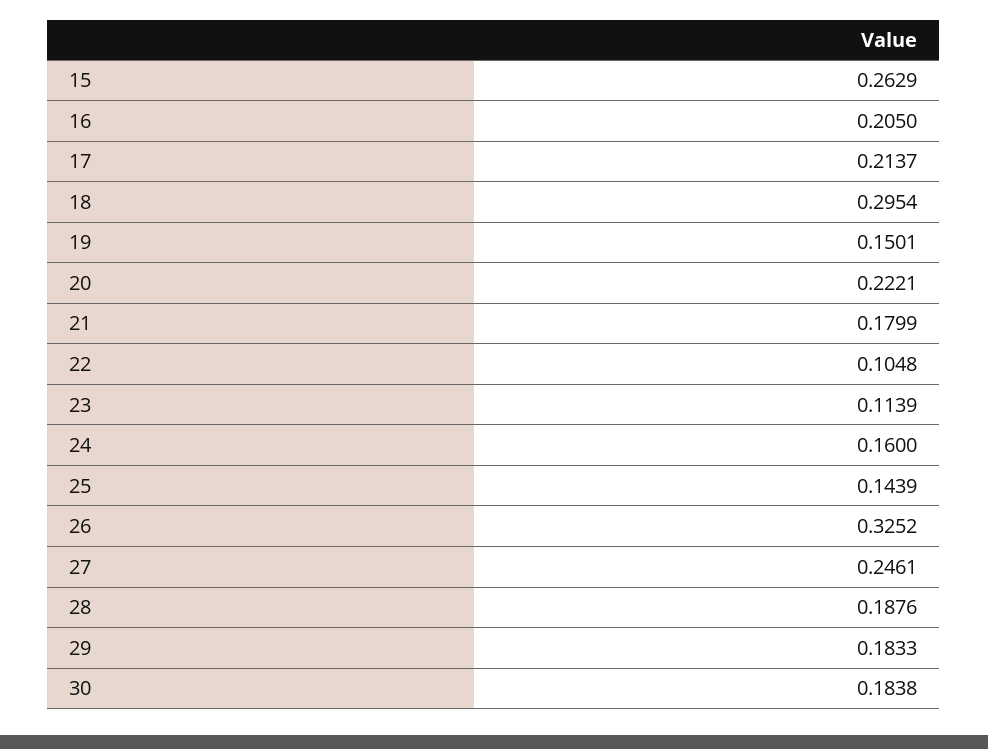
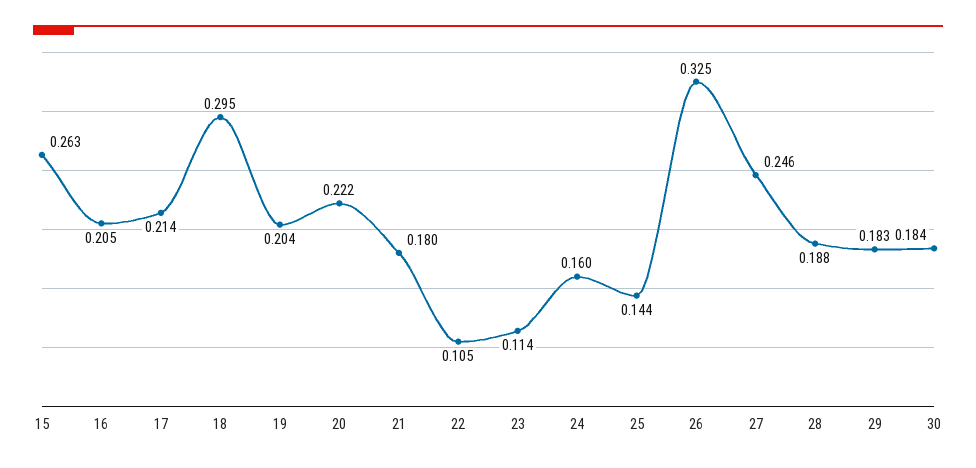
  {
    "15": 0.2629,
    "16": 0.205,
    "17": 0.2137,
    "18": 0.2954,
-   "19": 0.1501,
+   "19": 0.204,
    "20": 0.2221,
    "21": 0.1799,
    "22": 0.1048,
    "23": 0.1139,
    "24": 0.16,
    "25": 0.1439,
    "26": 0.3252,
    "27": 0.2461,
    "28": 0.1876,
    "29": 0.1833,
    "30": 0.1838
  }

